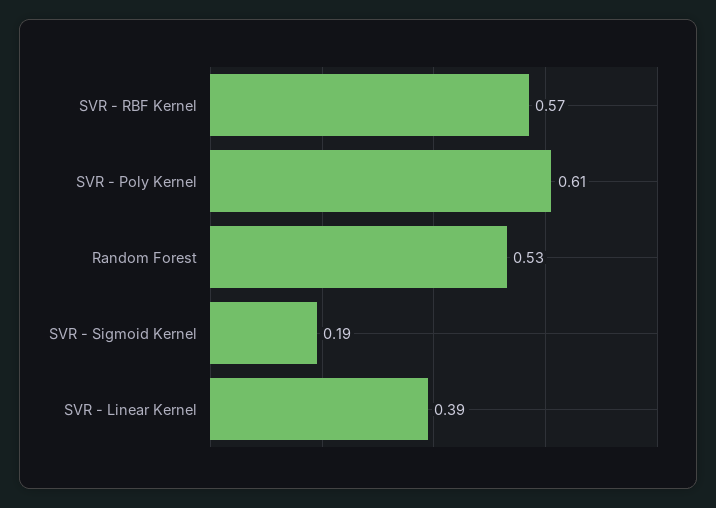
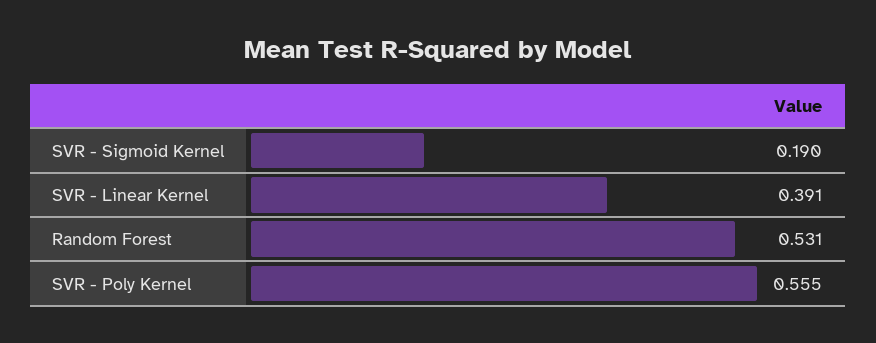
  {
-   "SVR - RBF Kernel": 0.57,
-   "SVR - Poly Kernel": 0.61,
+   "SVR - Poly Kernel": 0.555,
    "Random Forest": 0.531,
    "SVR - Sigmoid Kernel": 0.19,
    "SVR - Linear Kernel": 0.391
  }

